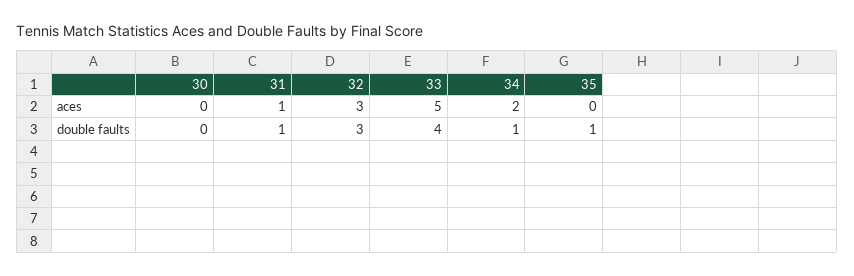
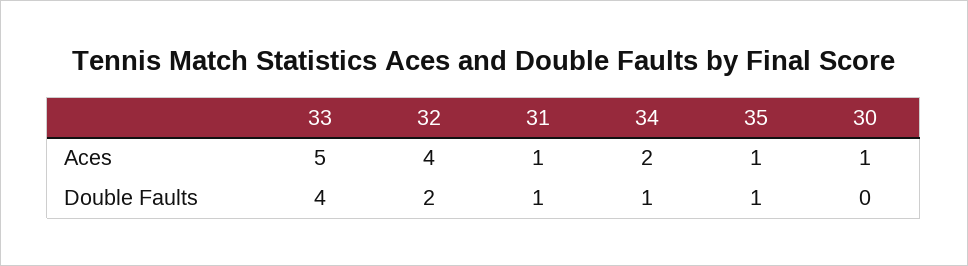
  {
    "30": {
-     "aces": 0,
+     "aces": 1,
      "double faults": 0
    },
    "31": {
      "aces": 1,
      "double faults": 1
    },
    "32": {
-     "aces": 3,
+     "aces": 4,
-     "double faults": 3
+     "double faults": 2
    },
    "33": {
      "aces": 5,
      "double faults": 4
    },
    "34": {
      "aces": 2,
      "double faults": 1
    },
    "35": {
-     "aces": 0,
+     "aces": 1,
      "double faults": 1
    }
  }

